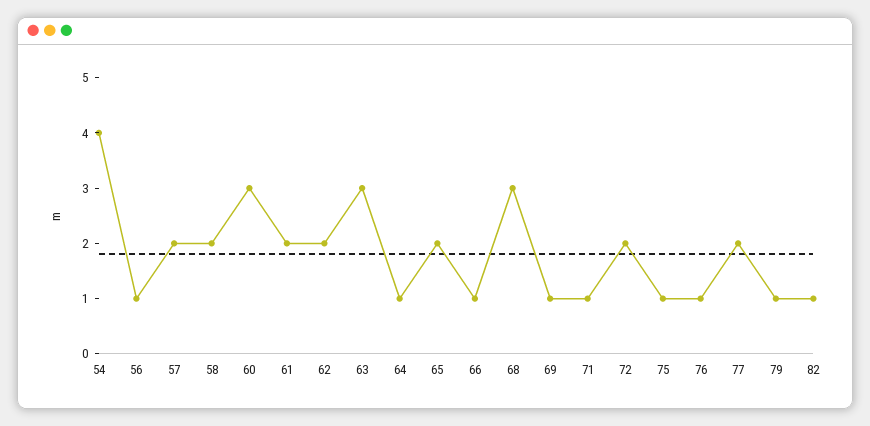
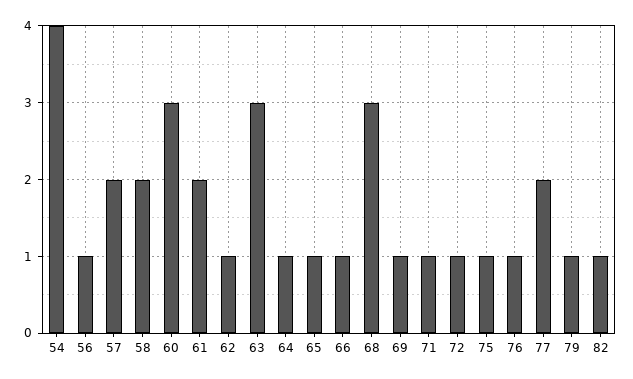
  {
    "54": 4,
    "56": 1,
    "57": 2,
    "58": 2,
    "60": 3,
    "61": 2,
-   "62": 2,
+   "62": 1,
    "63": 3,
    "64": 1,
-   "65": 2,
+   "65": 1,
    "66": 1,
    "68": 3,
    "69": 1,
    "71": 1,
-   "72": 2,
+   "72": 1,
    "75": 1,
    "76": 1,
    "77": 2,
    "79": 1,
    "82": 1
  }

